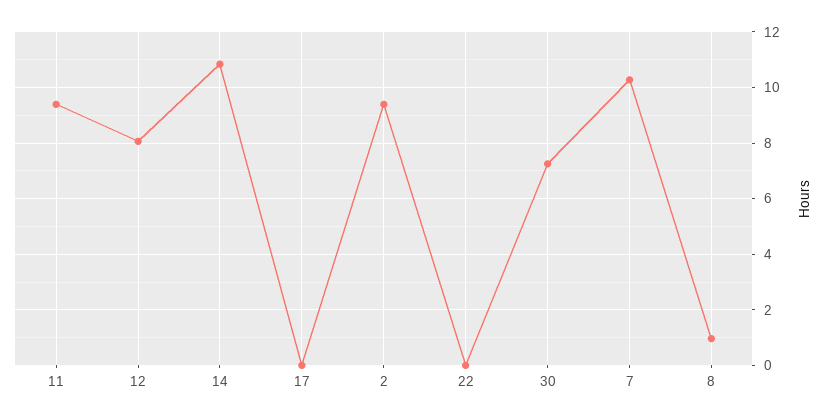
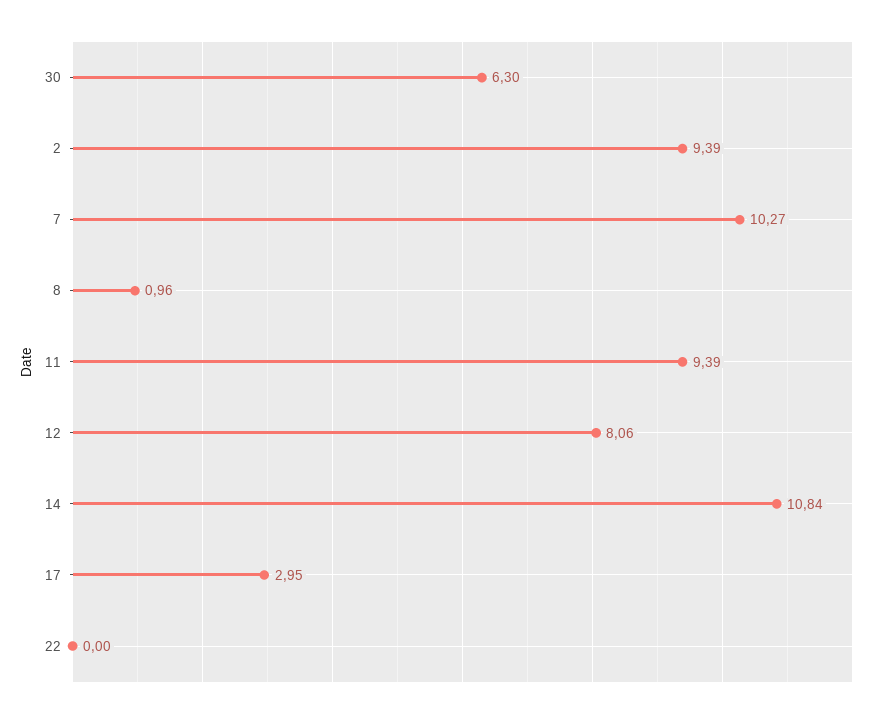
  {
    "11": 9.39,
    "12": 8.06,
    "14": 10.84,
-   "17": 0,
+   "17": 2.95,
    "2": 9.39,
    "22": 0,
-   "30": 7.25,
+   "30": 6.3,
    "7": 10.27,
    "8": 0.96
  }

